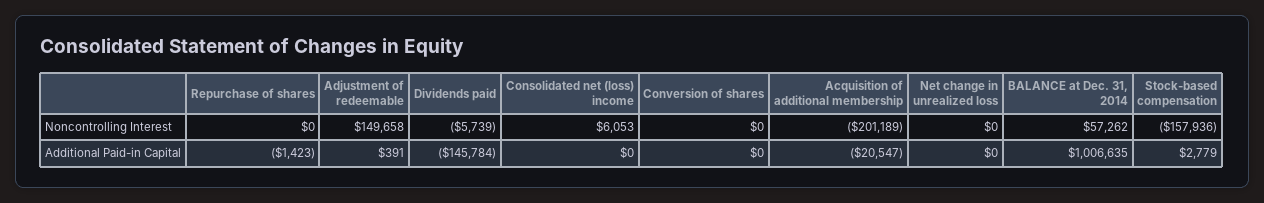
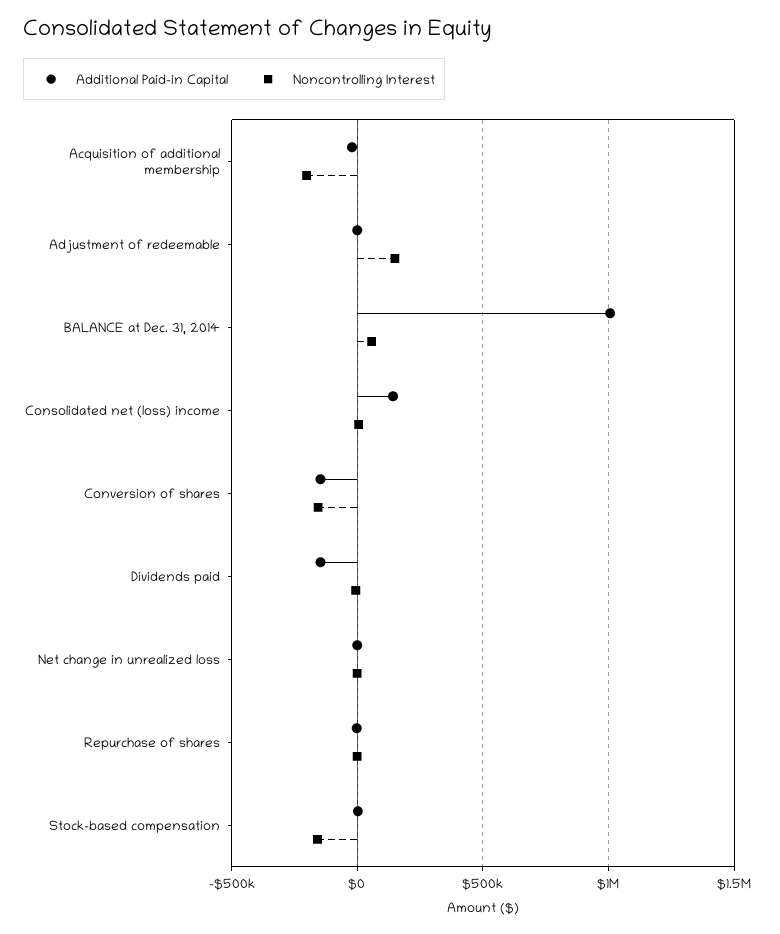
  {
    "Noncontrolling Interest": {
      "Repurchase of shares": 0,
      "Adjustment of redeemable": 149658,
      "Dividends paid": -5739,
      "Consolidated net (loss) income": 6053,
-     "Conversion of shares": 0,
+     "Conversion of shares": -150000,
      "Acquisition of additional membership": -201189,
      "Net change in unrealized loss": 0,
      "BALANCE at Dec. 31, 2014": 57262,
      "Stock-based compensation": -157936
    },
    "Additional Paid-in Capital": {
      "Repurchase of shares": -1423,
      "Adjustment of redeemable": 391,
      "Dividends paid": -145784,
-     "Consolidated net (loss) income": 0,
+     "Consolidated net (loss) income": 150000,
-     "Conversion of shares": 0,
+     "Conversion of shares": -150000,
      "Acquisition of additional membership": -20547,
      "Net change in unrealized loss": 0,
      "BALANCE at Dec. 31, 2014": 1006635,
      "Stock-based compensation": 2779
    }
  }

